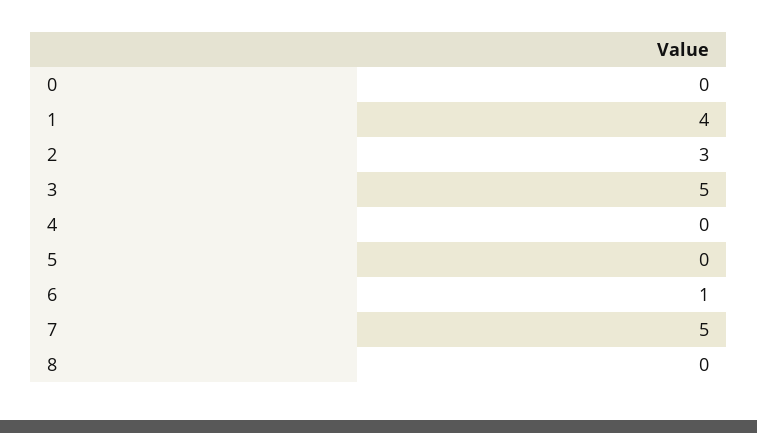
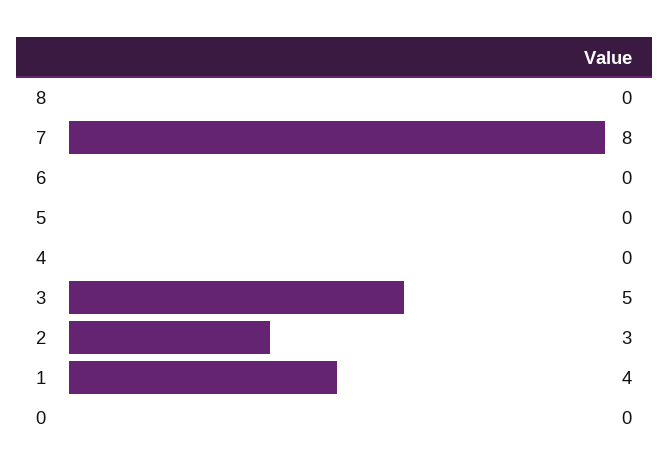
  {
    "0": 0,
    "1": 4,
    "2": 3,
    "3": 5,
    "4": 0,
    "5": 0,
-   "6": 1,
+   "6": 0,
-   "7": 5,
+   "7": 8,
    "8": 0
  }

